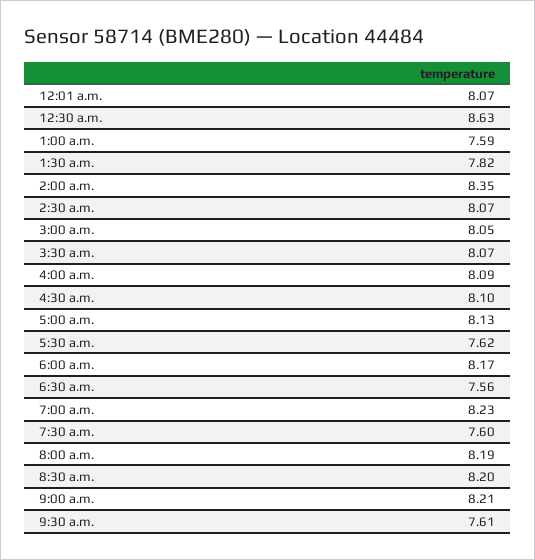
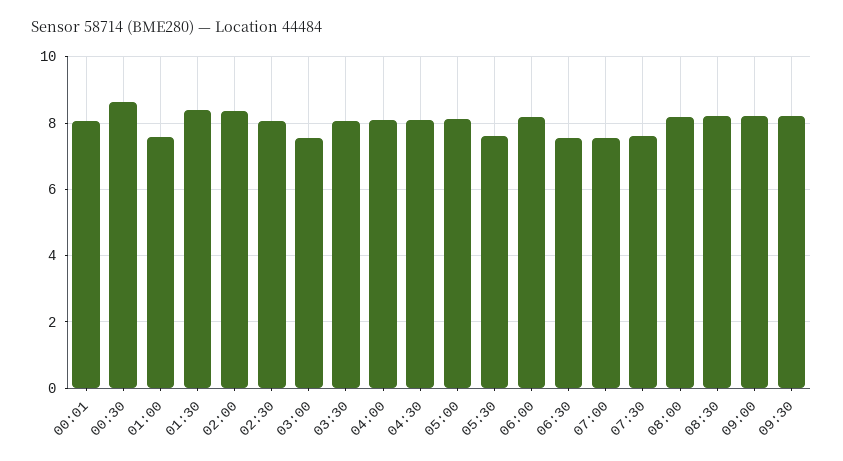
  {
    "12:01 a.m.": 8.07,
    "12:30 a.m.": 8.63,
    "1:00 a.m.": 7.59,
-   "1:30 a.m.": 7.82,
+   "1:30 a.m.": 8.4,
    "2:00 a.m.": 8.35,
    "2:30 a.m.": 8.07,
-   "3:00 a.m.": 8.05,
+   "3:00 a.m.": 7.6,
    "3:30 a.m.": 8.07,
    "4:00 a.m.": 8.09,
    "4:30 a.m.": 8.1,
    "5:00 a.m.": 8.13,
    "5:30 a.m.": 7.62,
    "6:00 a.m.": 8.17,
    "6:30 a.m.": 7.56,
-   "7:00 a.m.": 8.23,
+   "7:00 a.m.": 7.6,
    "7:30 a.m.": 7.6,
    "8:00 a.m.": 8.19,
    "8:30 a.m.": 8.2,
    "9:00 a.m.": 8.21,
-   "9:30 a.m.": 7.61
+   "9:30 a.m.": 8.2
  }

